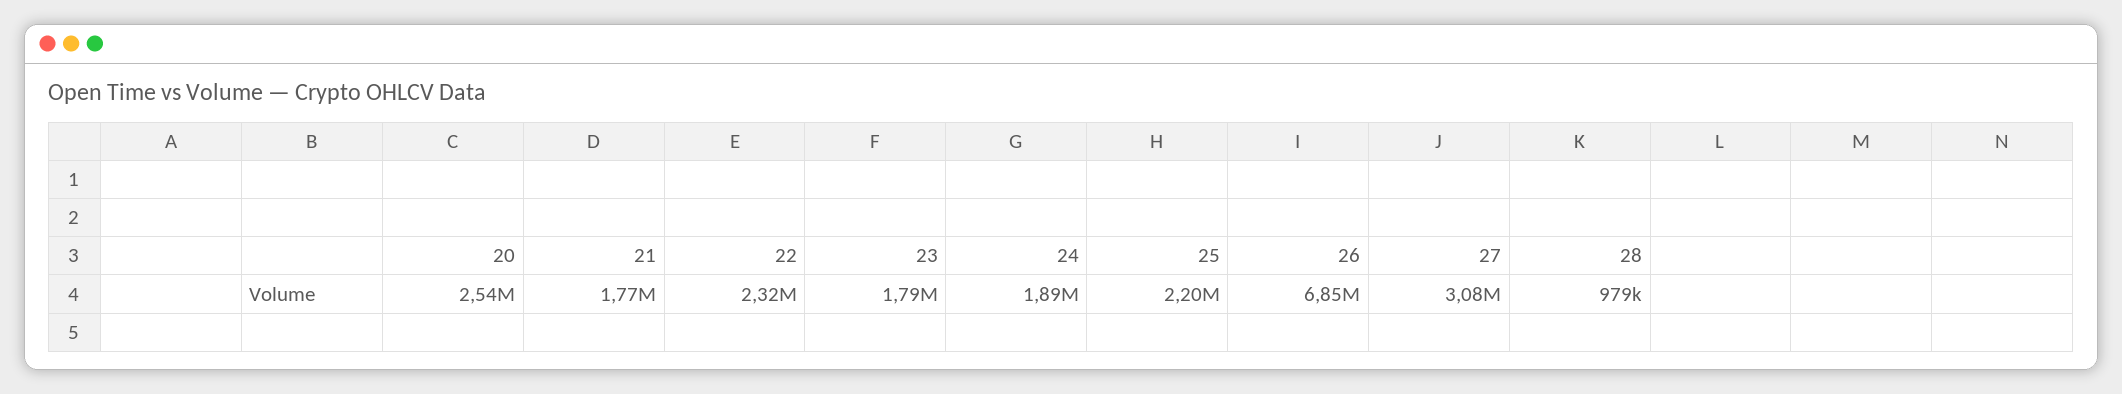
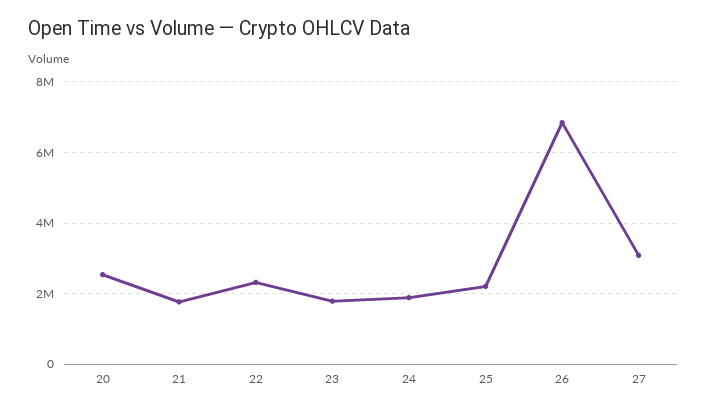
  {
    "20": 2540000,
    "21": 1770000,
    "22": 2320000,
    "23": 1790000,
    "24": 1890000,
    "25": 2200000,
    "26": 6850000,
-   "27": 3080000,
+   "27": 3080000
-   "28": 979000
  }

